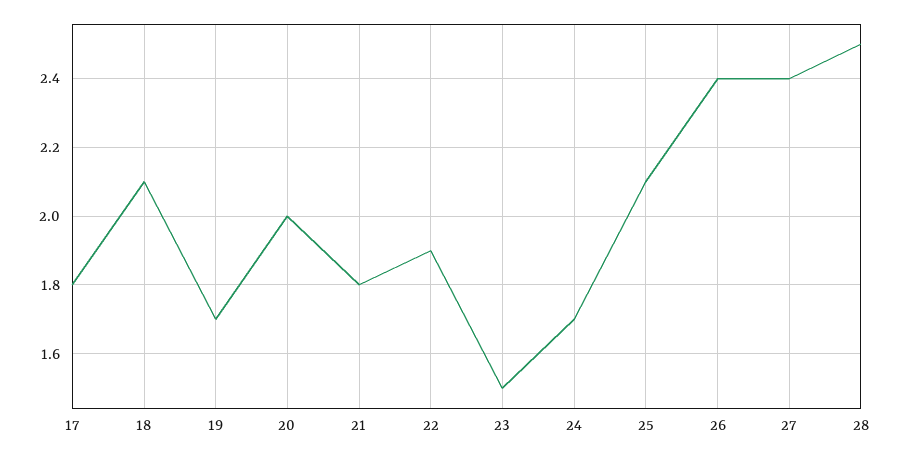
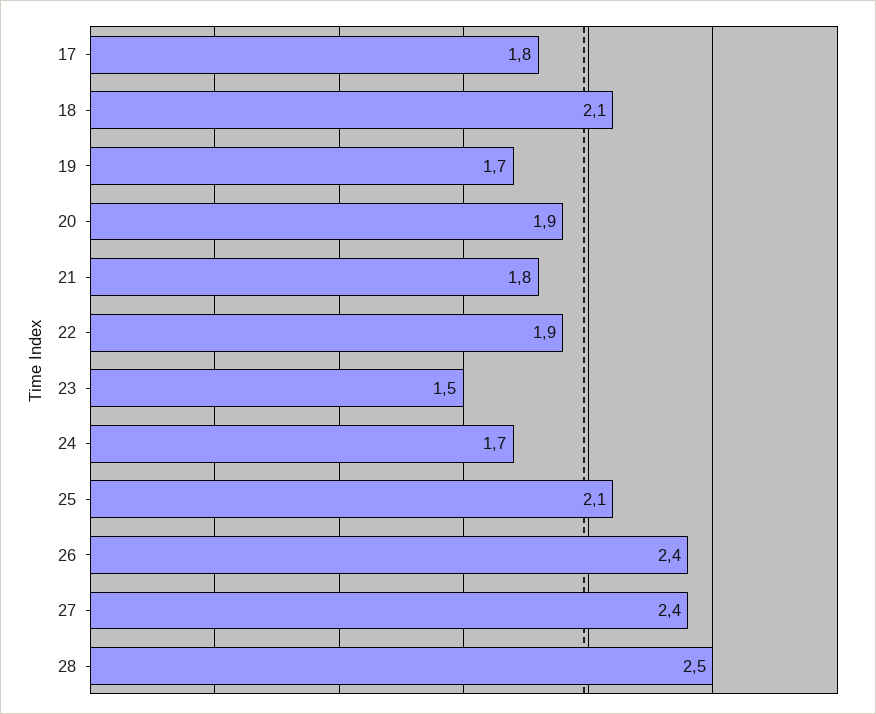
  {
    "17": 1.8,
    "18": 2.1,
    "19": 1.7,
-   "20": 2,
+   "20": 1.9,
    "21": 1.8,
    "22": 1.9,
    "23": 1.5,
    "24": 1.7,
    "25": 2.1,
    "26": 2.4,
    "27": 2.4,
    "28": 2.5
  }

